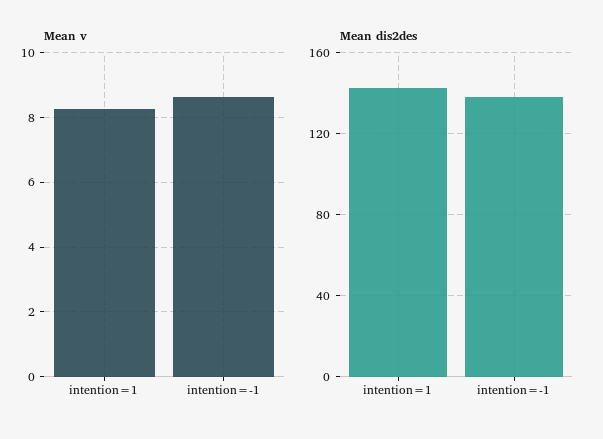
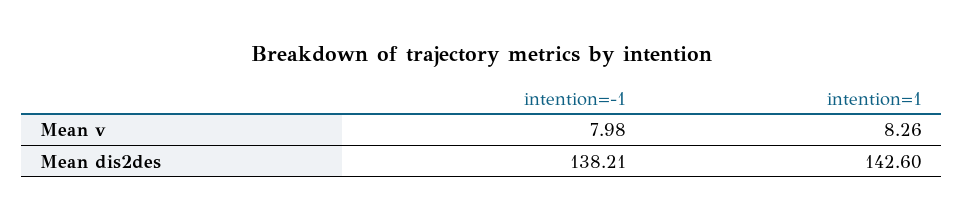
  {
    "Mean v": {
      "intention=1": 8.26,
-     "intention=-1": 8.6
+     "intention=-1": 7.98
    },
    "Mean dis2des": {
      "intention=1": 142.6,
      "intention=-1": 138.21
    }
  }

